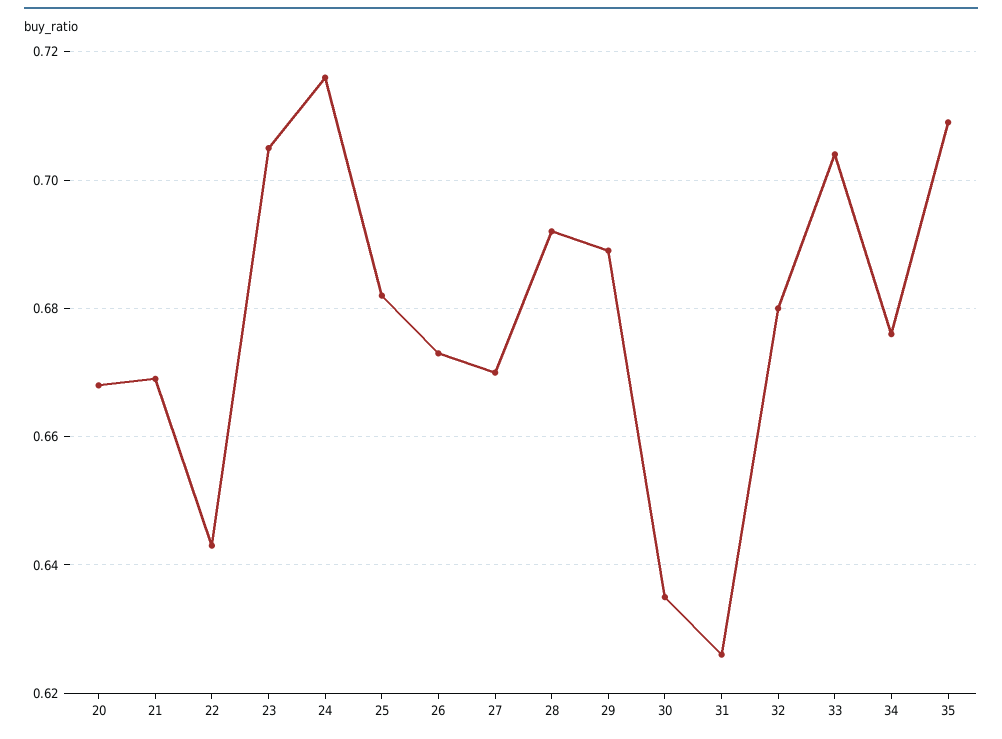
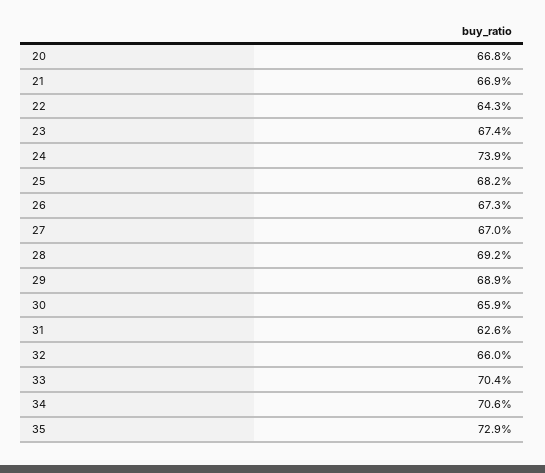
  {
    "20": 0.668,
    "21": 0.669,
    "22": 0.643,
-   "23": 0.705,
+   "23": 0.674,
-   "24": 0.715,
+   "24": 0.739,
    "25": 0.682,
    "26": 0.673,
    "27": 0.67,
    "28": 0.692,
    "29": 0.689,
-   "30": 0.635,
+   "30": 0.659,
    "31": 0.626,
-   "32": 0.68,
+   "32": 0.66,
    "33": 0.704,
-   "34": 0.675,
+   "34": 0.706,
-   "35": 0.71
+   "35": 0.729
  }

